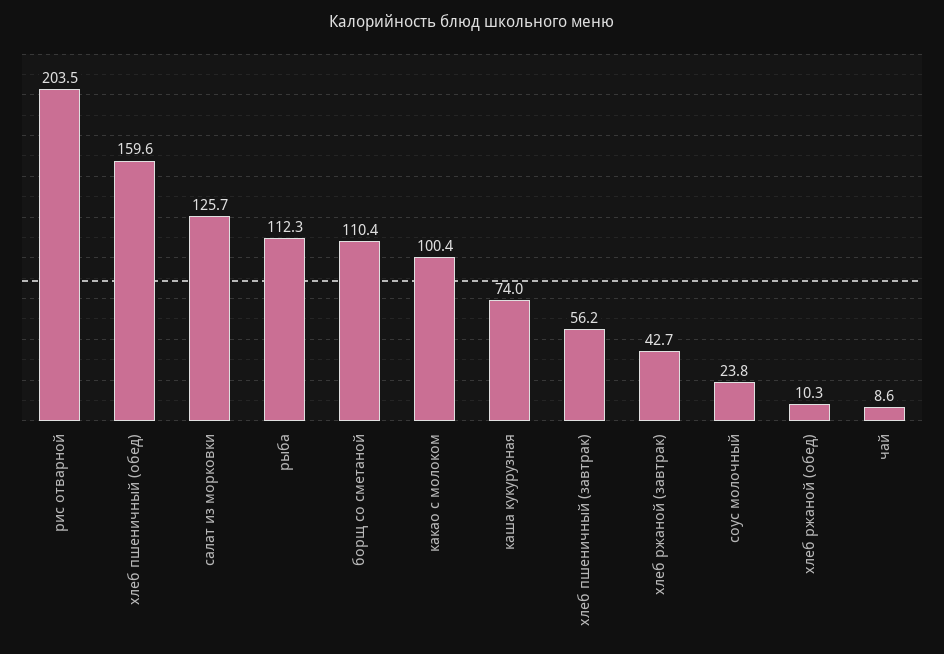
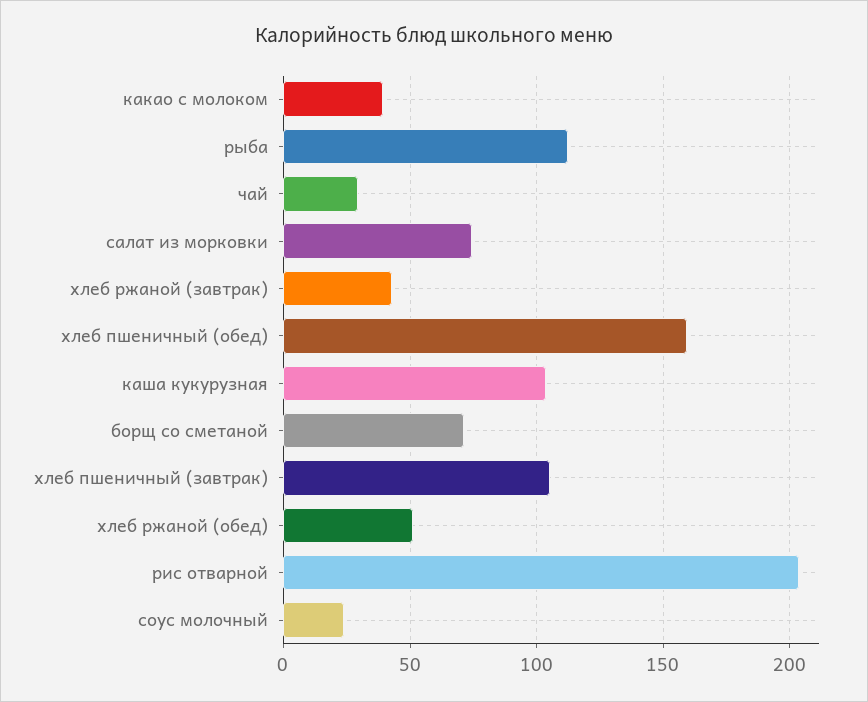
  {
    "рис отварной": 203.5,
    "хлеб пшеничный (обед)": 159.6,
-   "салат из морковки": 125.7,
+   "салат из морковки": 75,
    "рыба": 112.3,
-   "борщ со сметаной": 110.4,
+   "борщ со сметаной": 70,
-   "какао с молоком": 100.4,
+   "какао с молоком": 40,
-   "каша кукурузная": 74,
+   "каша кукурузная": 105,
-   "хлеб пшеничный (завтрак)": 56.2,
+   "хлеб пшеничный (завтрак)": 105,
    "хлеб ржаной (завтрак)": 42.7,
    "соус молочный": 23.8,
-   "хлеб ржаной (обед)": 10.3,
+   "хлеб ржаной (обед)": 50,
-   "чай": 8.6
+   "чай": 30
  }

